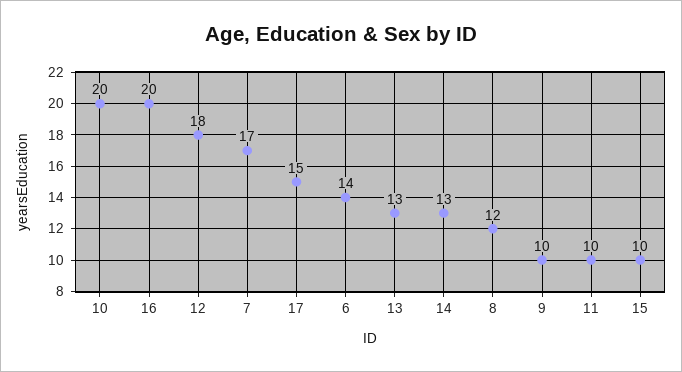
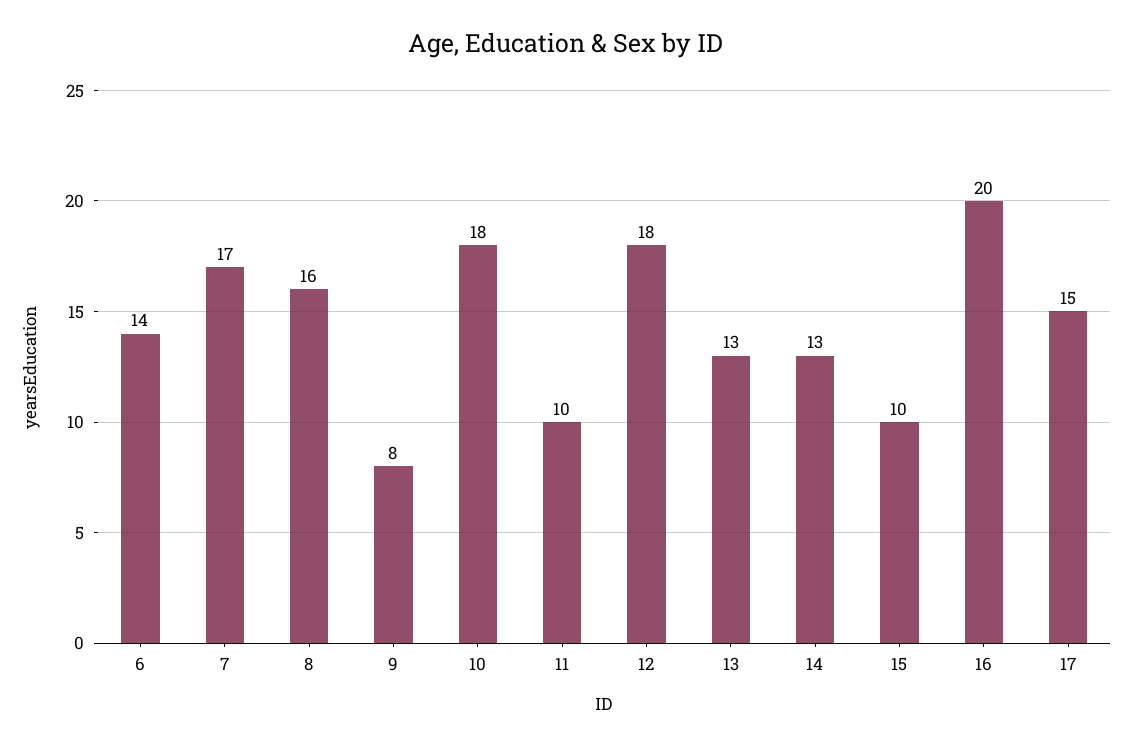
  {
-   "10": 20,
+   "10": 18,
    "16": 20,
    "12": 18,
    "7": 17,
    "17": 15,
    "6": 14,
    "13": 13,
    "14": 13,
-   "8": 12,
+   "8": 16,
-   "9": 10,
+   "9": 8,
    "11": 10,
    "15": 10
  }

